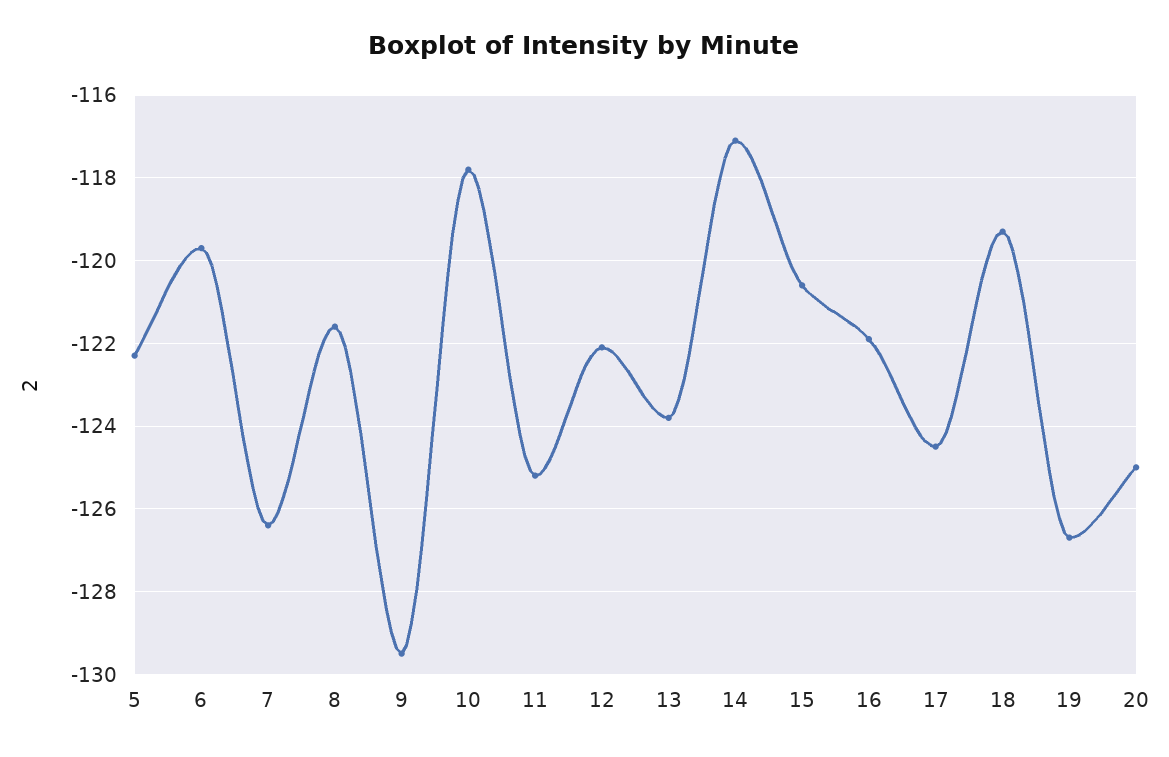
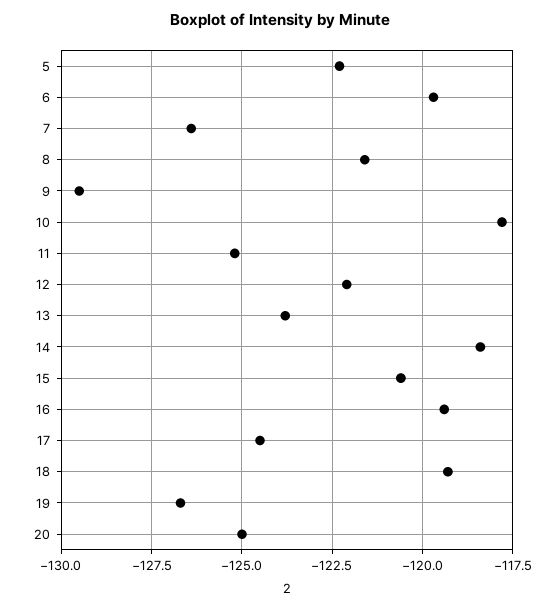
  {
    "5": -122.5,
    "6": -119.5,
    "7": -126.5,
    "8": -121.5,
    "9": -129.5,
    "10": -118,
    "11": -125,
    "12": -122,
    "13": -124,
-   "14": -117,
+   "14": -118.5,
    "15": -120.5,
-   "16": -122,
+   "16": -119.5,
    "17": -124.5,
    "18": -119.5,
    "19": -126.5,
    "20": -125
  }

